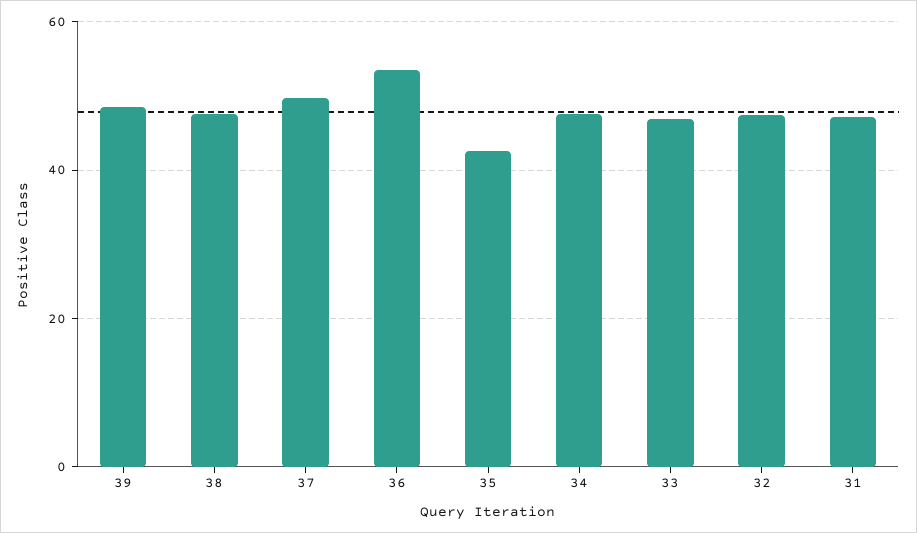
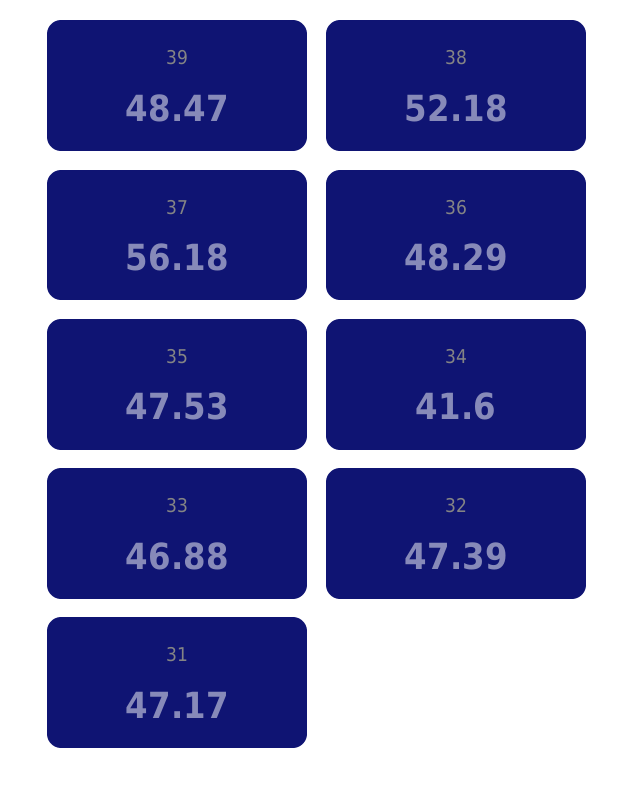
  {
    "39": 48.47,
-   "38": 48,
+   "38": 52.18,
-   "37": 50,
+   "37": 56.18,
-   "36": 54,
+   "36": 48.29,
-   "35": 42,
+   "35": 47.53,
-   "34": 48,
+   "34": 41.6,
    "33": 46.88,
    "32": 47.39,
    "31": 47.17
  }

